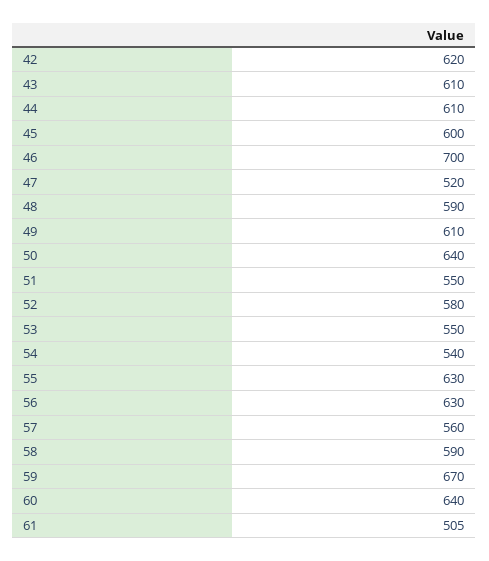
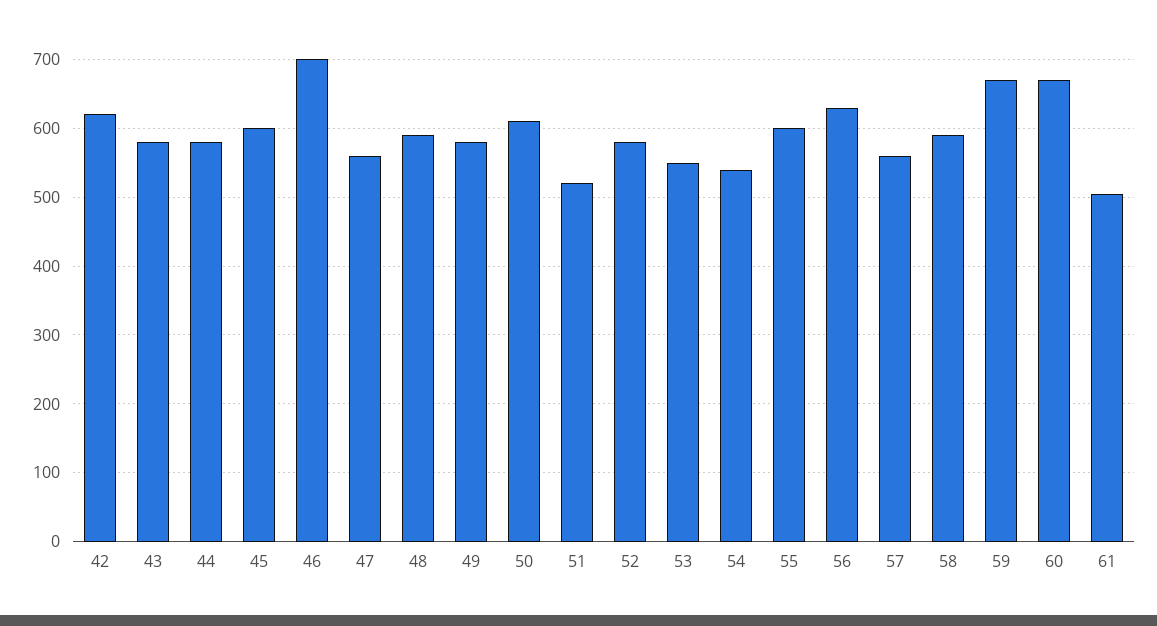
  {
    "42": 620,
-   "43": 610,
+   "43": 580,
-   "44": 610,
+   "44": 580,
    "45": 600,
    "46": 700,
-   "47": 520,
+   "47": 560,
    "48": 590,
-   "49": 610,
+   "49": 580,
-   "50": 640,
+   "50": 610,
-   "51": 550,
+   "51": 520,
    "52": 580,
    "53": 550,
    "54": 540,
-   "55": 630,
+   "55": 600,
    "56": 630,
    "57": 560,
    "58": 590,
    "59": 670,
-   "60": 640,
+   "60": 670,
    "61": 505
  }

